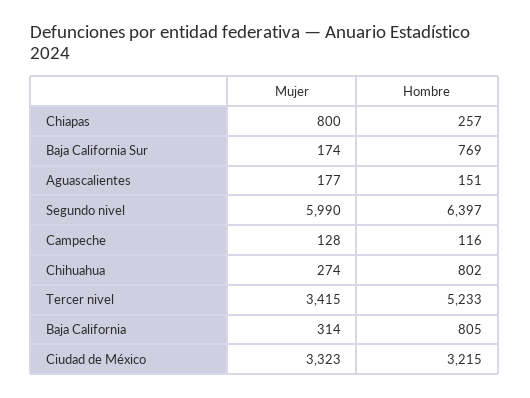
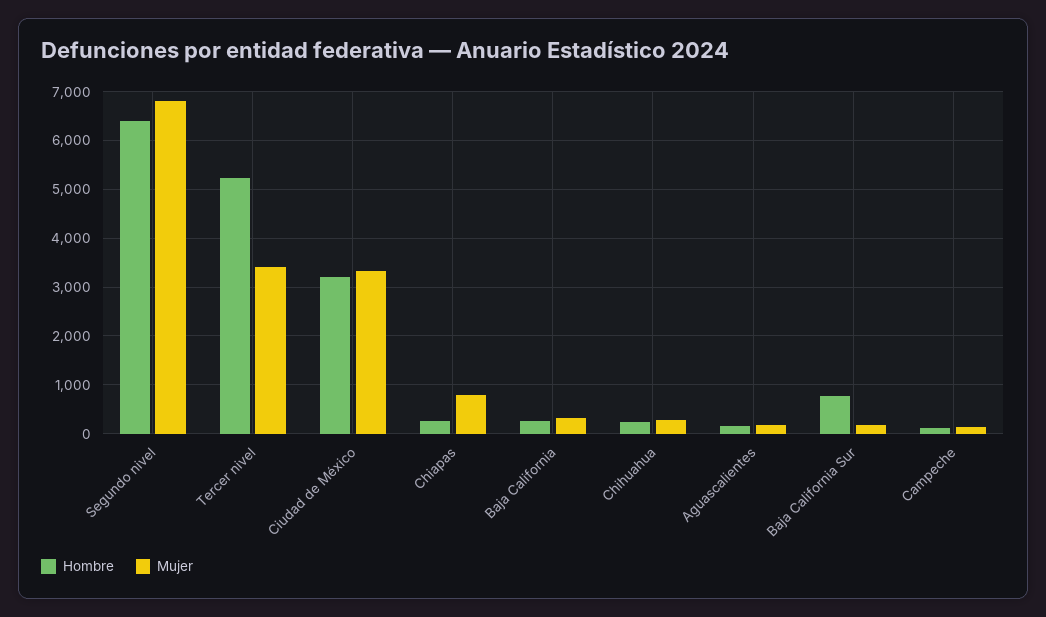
  {
    "Mujer": {
      "Chiapas": 800,
      "Baja California Sur": 174,
      "Aguascalientes": 177,
-     "Segundo nivel": 5990,
+     "Segundo nivel": 6800,
      "Campeche": 128,
      "Chihuahua": 274,
      "Tercer nivel": 3415,
      "Baja California": 314,
      "Ciudad de México": 3323
    },
    "Hombre": {
      "Chiapas": 257,
      "Baja California Sur": 769,
      "Aguascalientes": 151,
      "Segundo nivel": 6397,
      "Campeche": 116,
-     "Chihuahua": 802,
+     "Chihuahua": 200,
      "Tercer nivel": 5233,
-     "Baja California": 805,
+     "Baja California": 200,
      "Ciudad de México": 3215
    }
  }

